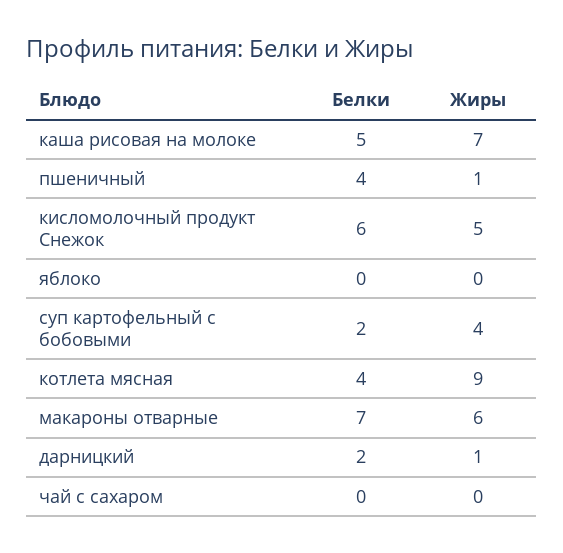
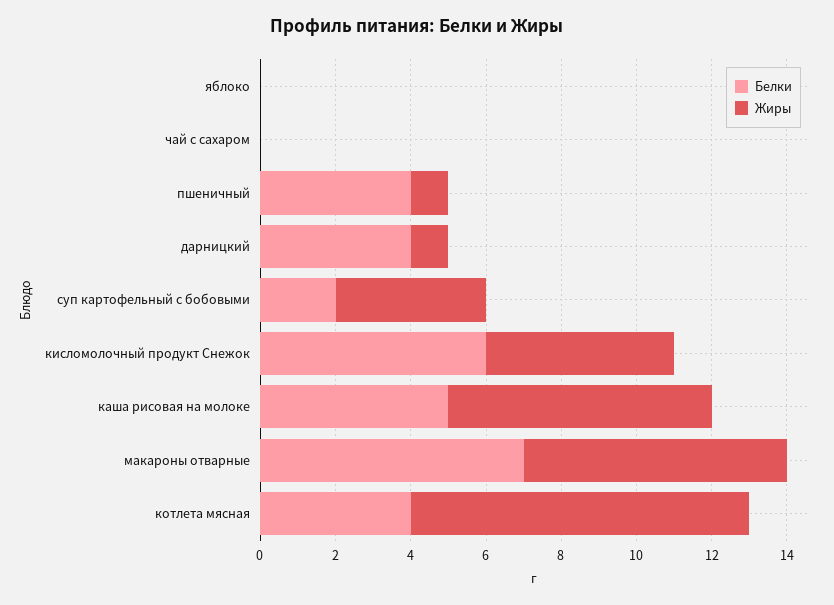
  {
    "Белки": {
      "каша рисовая на молоке": 5,
      "пшеничный": 4,
      "кисломолочный продукт Снежок": 6,
      "яблоко": 0,
      "суп картофельный с бобовыми": 2,
      "котлета мясная": 4,
      "макароны отварные": 7,
-     "дарницкий": 2,
+     "дарницкий": 4,
      "чай с сахаром": 0
    },
    "Жиры": {
      "каша рисовая на молоке": 7,
      "пшеничный": 1,
      "кисломолочный продукт Снежок": 5,
      "яблоко": 0,
      "суп картофельный с бобовыми": 4,
      "котлета мясная": 9,
-     "макароны отварные": 6,
+     "макароны отварные": 7,
      "дарницкий": 1,
      "чай с сахаром": 0
    }
  }

